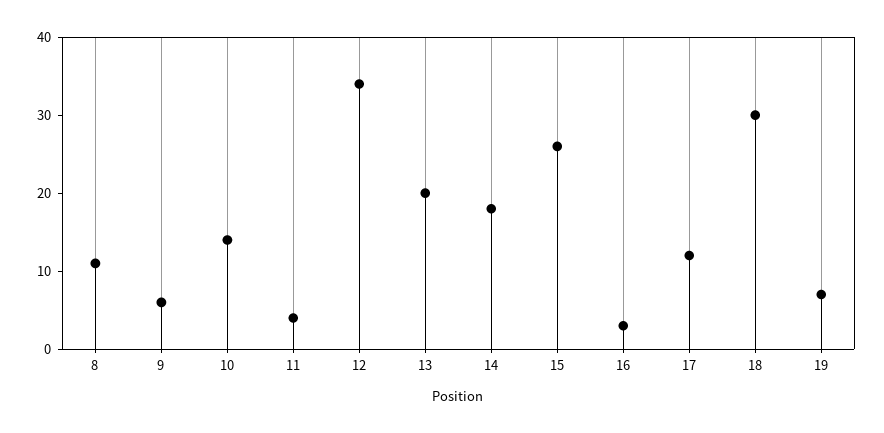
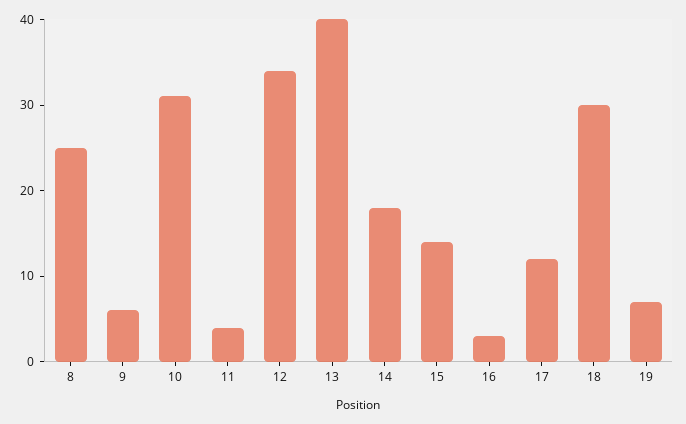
  {
-   "8": 10,
+   "8": 25,
    "9": 6,
-   "10": 15,
+   "10": 31,
    "11": 4,
    "12": 34,
-   "13": 20,
+   "13": 40,
    "14": 18,
-   "15": 25,
+   "15": 14,
    "16": 3,
    "17": 12,
    "18": 30,
    "19": 7
  }

